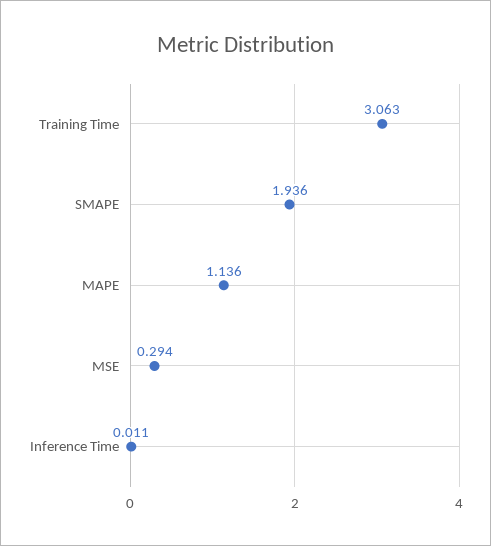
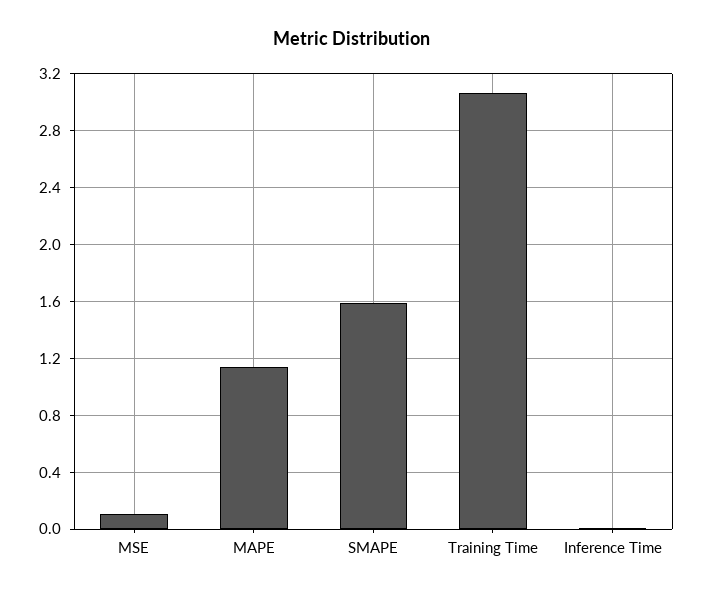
  {
    "Training Time": 3.063,
-   "SMAPE": 1.936,
+   "SMAPE": 1.6,
    "MAPE": 1.136,
-   "MSE": 0.294,
+   "MSE": 0.1,
    "Inference Time": 0.011
  }

